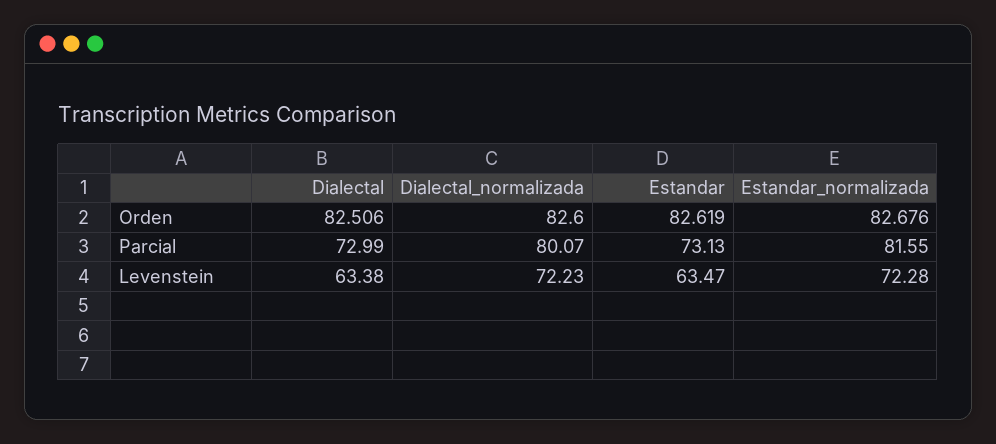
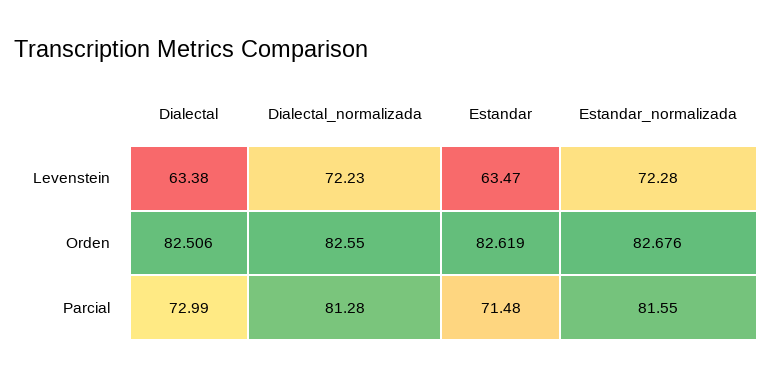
  {
    "Dialectal": {
      "Orden": 82.506,
      "Parcial": 72.99,
      "Levenstein": 63.38
    },
    "Dialectal_normalizada": {
-     "Orden": 82.6,
+     "Orden": 82.55,
-     "Parcial": 80.07,
+     "Parcial": 81.28,
      "Levenstein": 72.23
    },
    "Estandar": {
      "Orden": 82.619,
-     "Parcial": 73.13,
+     "Parcial": 71.48,
      "Levenstein": 63.47
    },
    "Estandar_normalizada": {
      "Orden": 82.676,
      "Parcial": 81.55,
      "Levenstein": 72.28
    }
  }

